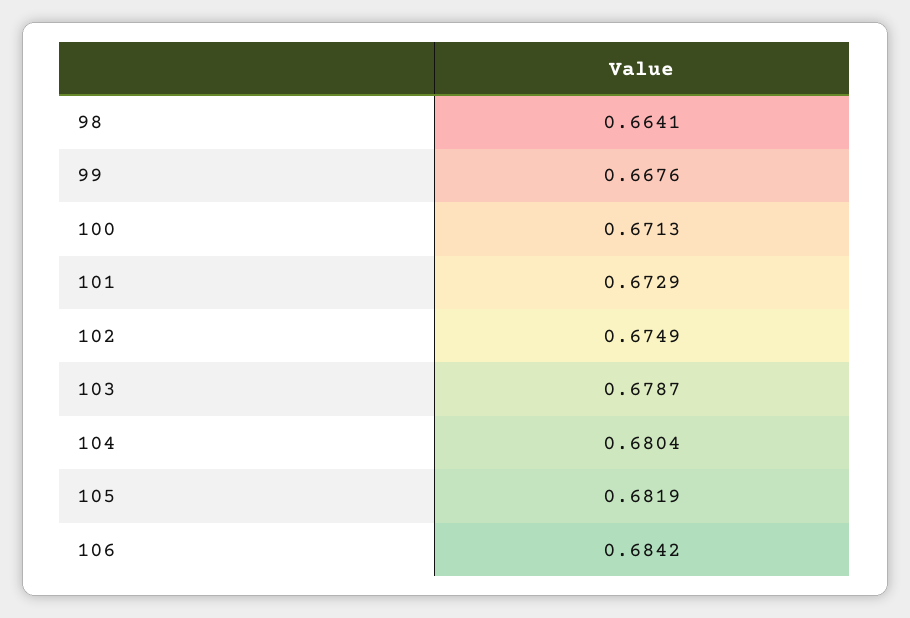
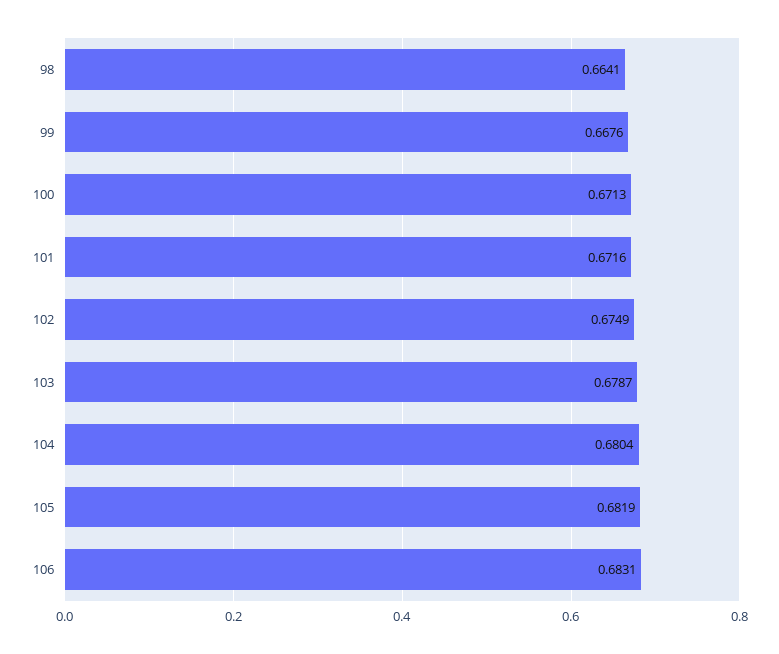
  {
    "98": 0.6641,
    "99": 0.6676,
    "100": 0.6713,
-   "101": 0.6729,
+   "101": 0.6716,
    "102": 0.6749,
    "103": 0.6787,
    "104": 0.6804,
    "105": 0.6819,
-   "106": 0.6842
+   "106": 0.6831
  }

